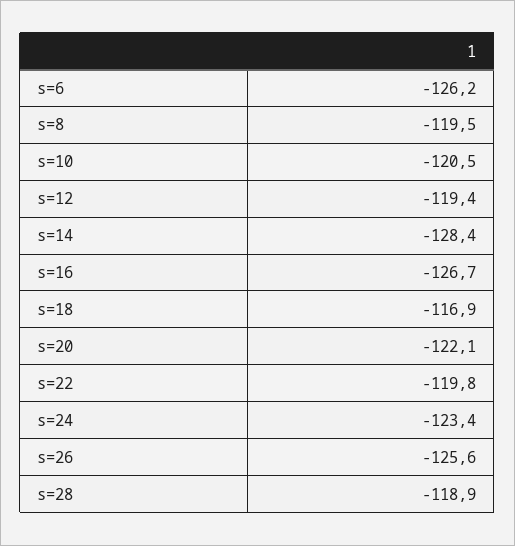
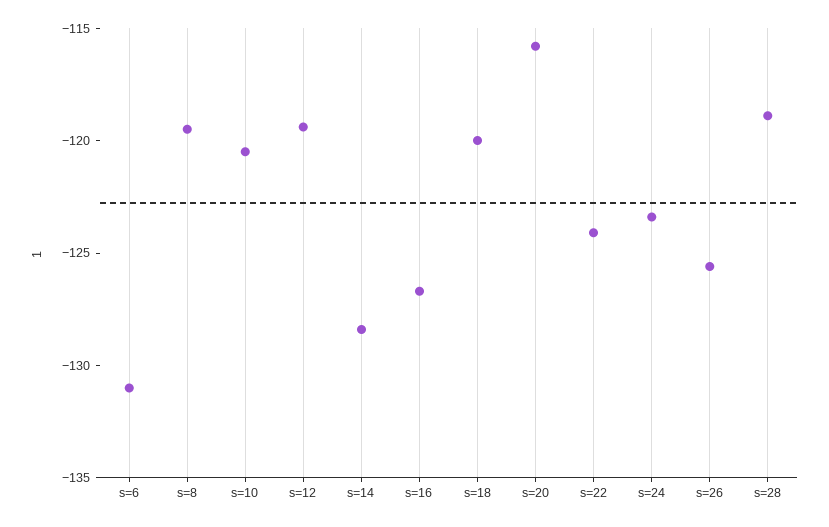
  {
-   "s=6": -126.2,
+   "s=6": -131,
    "s=8": -119.5,
    "s=10": -120.5,
    "s=12": -119.4,
    "s=14": -128.4,
    "s=16": -126.7,
-   "s=18": -116.9,
+   "s=18": -120,
-   "s=20": -122.1,
+   "s=20": -116,
-   "s=22": -119.8,
+   "s=22": -124,
    "s=24": -123.4,
    "s=26": -125.6,
    "s=28": -118.9
  }

